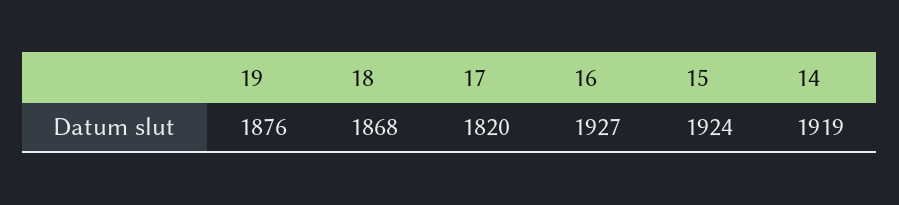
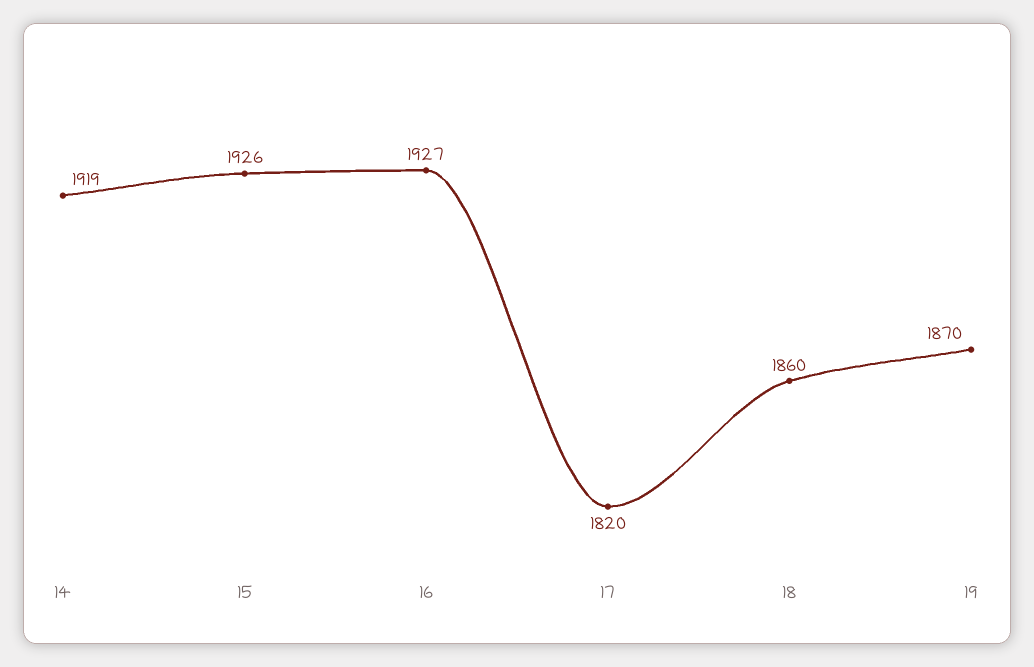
  {
-   "19": 1876,
+   "19": 1870,
-   "18": 1868,
+   "18": 1860,
    "17": 1820,
    "16": 1927,
-   "15": 1924,
+   "15": 1926,
    "14": 1919
  }

